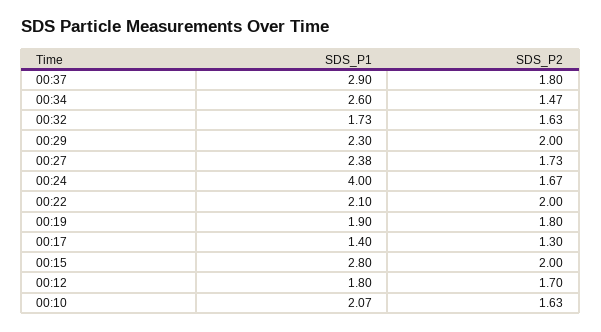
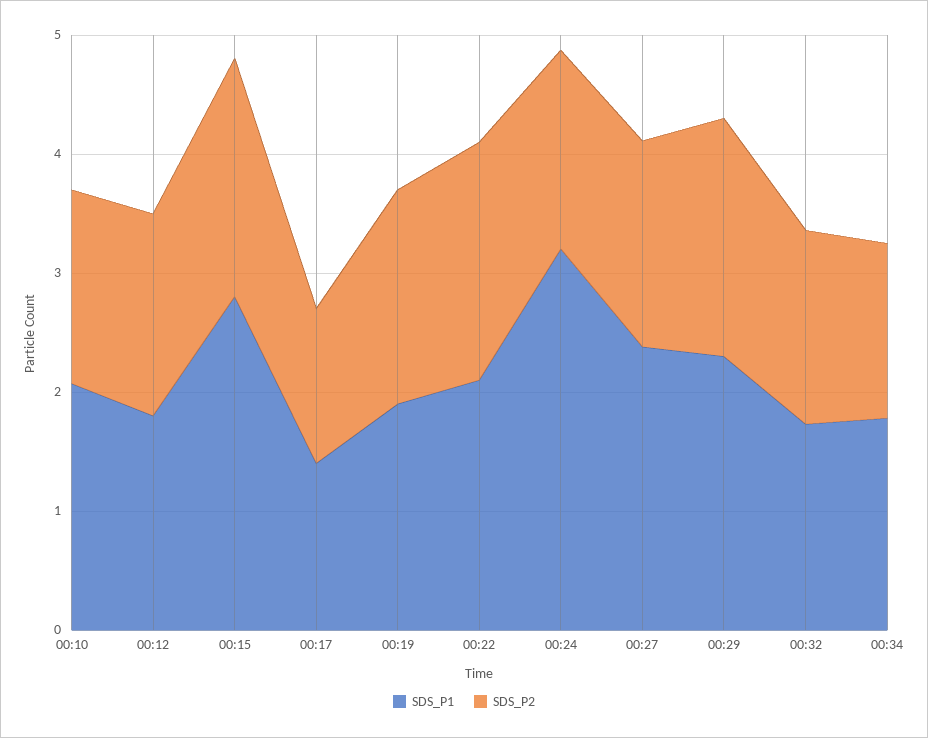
  {
    "SDS_P1": {
-     "00:37": 2.9,
-     "00:34": 2.6,
+     "00:34": 1.8,
      "00:32": 1.73,
      "00:29": 2.3,
      "00:27": 2.38,
-     "00:24": 4,
+     "00:24": 3.2,
      "00:22": 2.1,
      "00:19": 1.9,
      "00:17": 1.4,
      "00:15": 2.8,
      "00:12": 1.8,
      "00:10": 2.07
    },
    "SDS_P2": {
-     "00:37": 1.8,
      "00:34": 1.47,
      "00:32": 1.63,
      "00:29": 2,
      "00:27": 1.73,
      "00:24": 1.67,
      "00:22": 2,
      "00:19": 1.8,
      "00:17": 1.3,
      "00:15": 2,
      "00:12": 1.7,
      "00:10": 1.63
    }
  }

